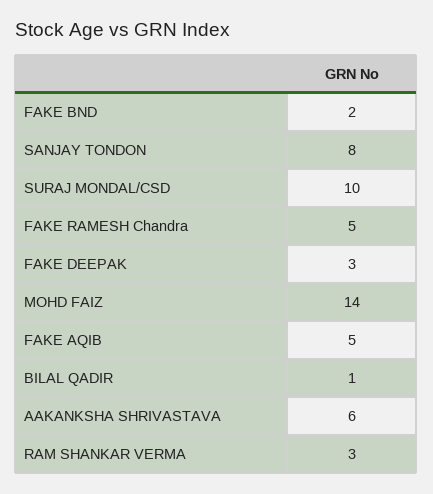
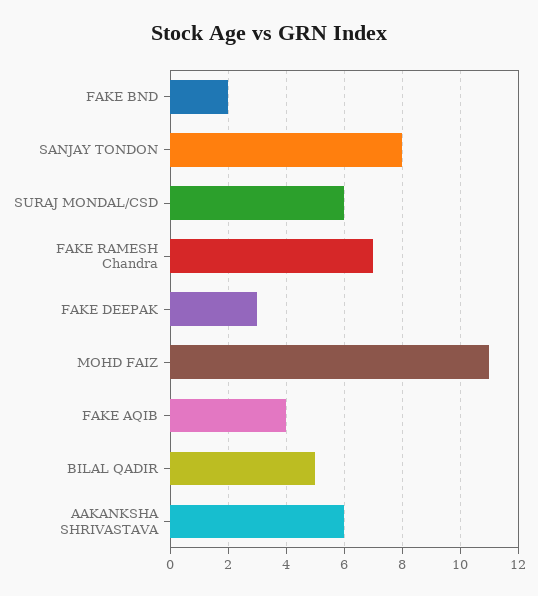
  {
    "FAKE BND": 2,
    "SANJAY TONDON": 8,
-   "SURAJ MONDAL/CSD": 10,
+   "SURAJ MONDAL/CSD": 6,
-   "FAKE RAMESH Chandra": 5,
+   "FAKE RAMESH Chandra": 7,
    "FAKE DEEPAK": 3,
-   "MOHD FAIZ": 14,
+   "MOHD FAIZ": 11,
-   "FAKE AQIB": 5,
+   "FAKE AQIB": 4,
-   "BILAL QADIR": 1,
+   "BILAL QADIR": 5,
-   "AAKANKSHA SHRIVASTAVA": 6,
+   "AAKANKSHA SHRIVASTAVA": 6
-   "RAM SHANKAR VERMA": 3
  }

